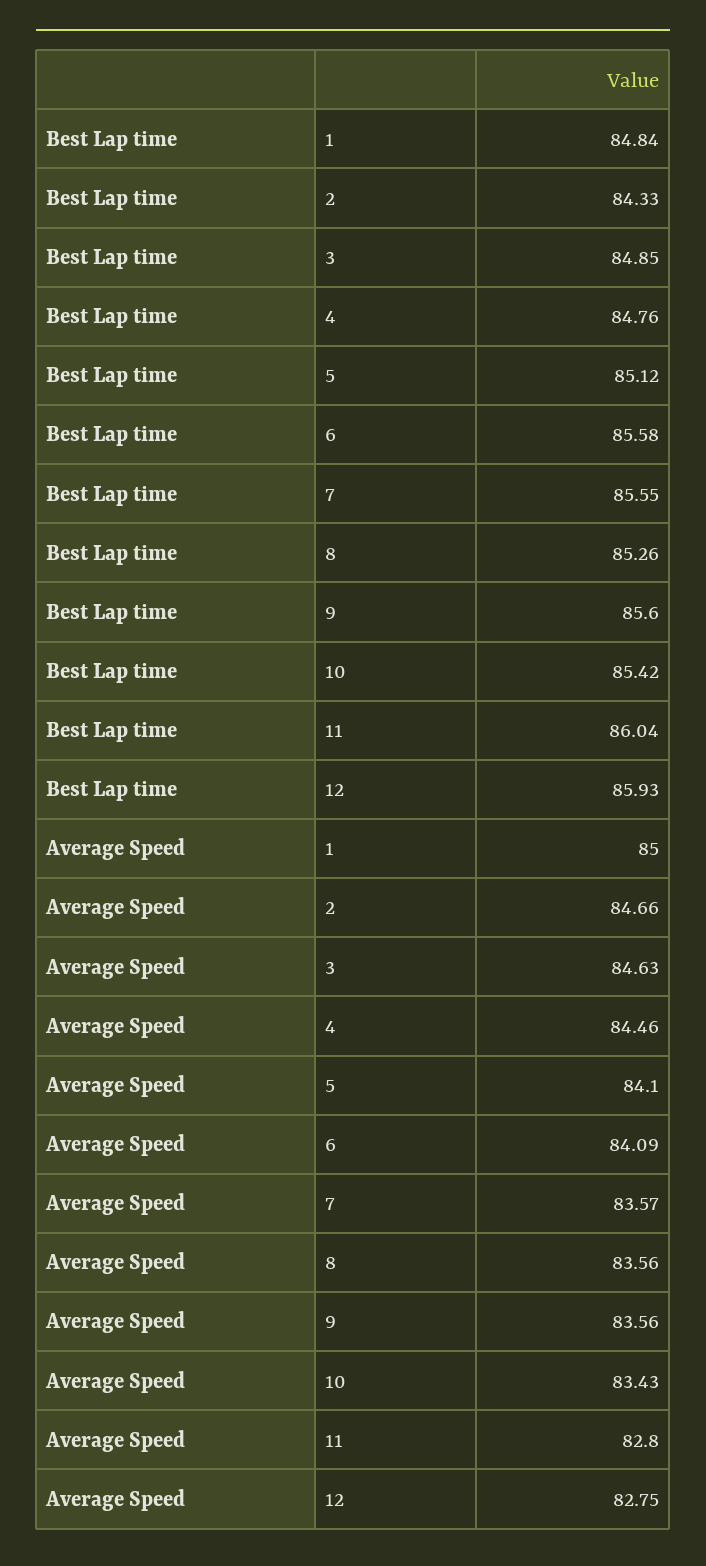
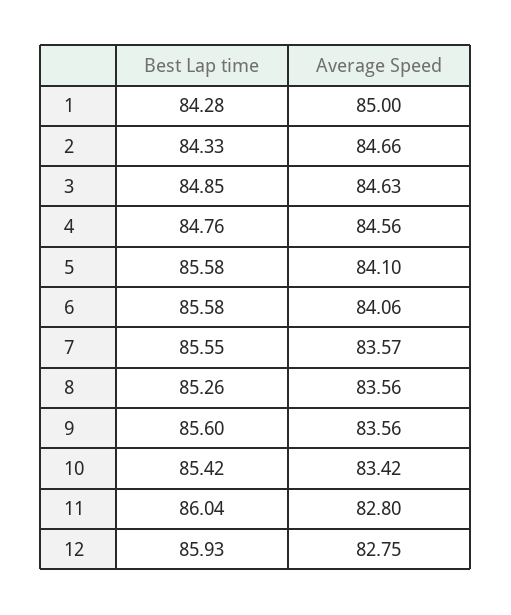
  {
    "Best Lap time": {
-     "1": 84.84,
+     "1": 84.28,
      "2": 84.33,
      "3": 84.85,
      "4": 84.76,
-     "5": 85.12,
+     "5": 85.58,
      "6": 85.58,
      "7": 85.55,
      "8": 85.26,
      "9": 85.6,
      "10": 85.42,
      "11": 86.04,
      "12": 85.93
    },
    "Average Speed": {
      "1": 85,
      "2": 84.66,
      "3": 84.63,
-     "4": 84.46,
+     "4": 84.56,
      "5": 84.1,
-     "6": 84.09,
+     "6": 84.06,
      "7": 83.57,
      "8": 83.56,
      "9": 83.56,
-     "10": 83.43,
+     "10": 83.42,
      "11": 82.8,
      "12": 82.75
    }
  }

